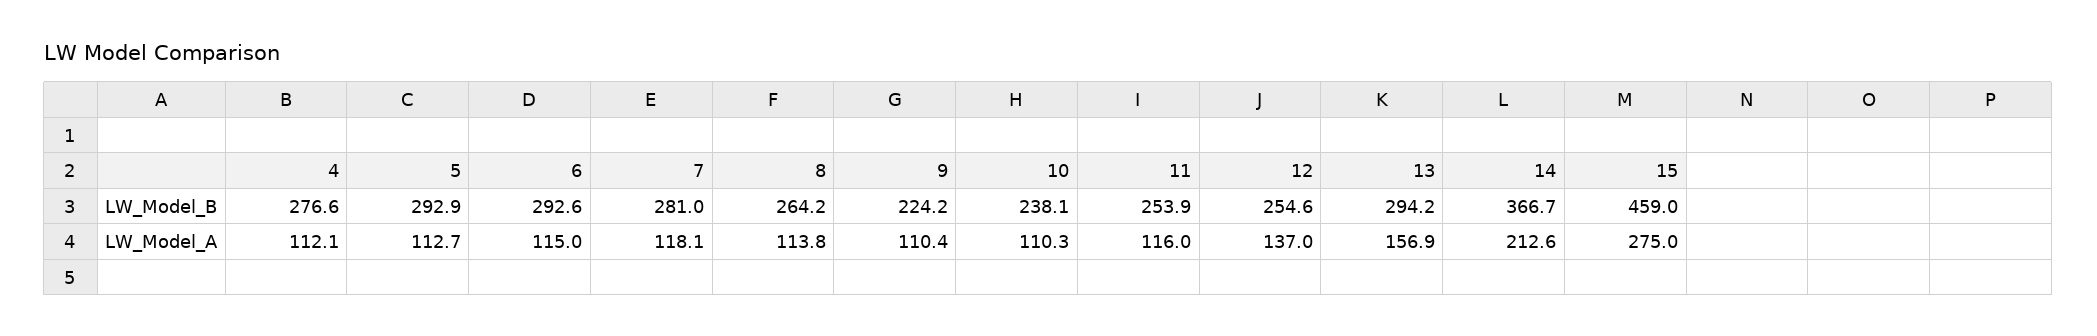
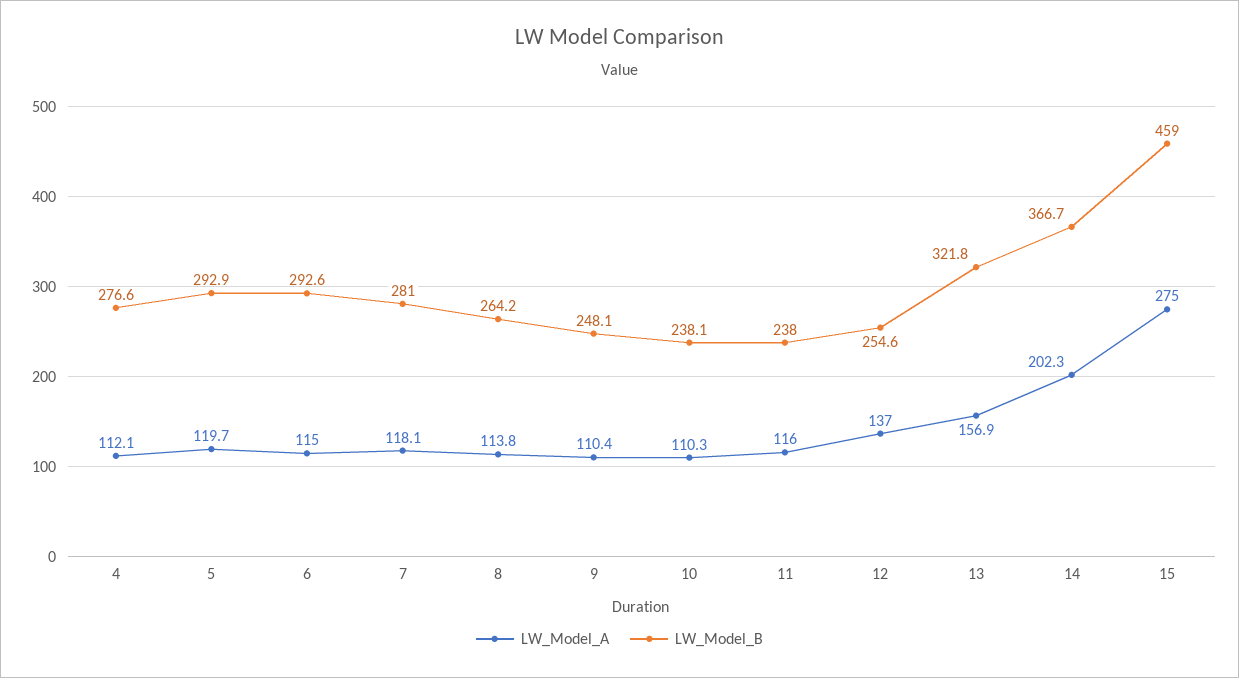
  {
    "LW_Model_B": {
      "4": 276.6,
      "5": 292.9,
      "6": 292.6,
      "7": 281,
      "8": 264.2,
-     "9": 224.2,
+     "9": 248.1,
      "10": 238.1,
-     "11": 253.9,
+     "11": 238,
      "12": 254.6,
-     "13": 294.2,
+     "13": 321.8,
      "14": 366.7,
      "15": 459
    },
    "LW_Model_A": {
      "4": 112.1,
-     "5": 112.7,
+     "5": 119.7,
      "6": 115,
      "7": 118.1,
      "8": 113.8,
      "9": 110.4,
      "10": 110.3,
      "11": 116,
      "12": 137,
      "13": 156.9,
-     "14": 212.6,
+     "14": 202.3,
      "15": 275
    }
  }

